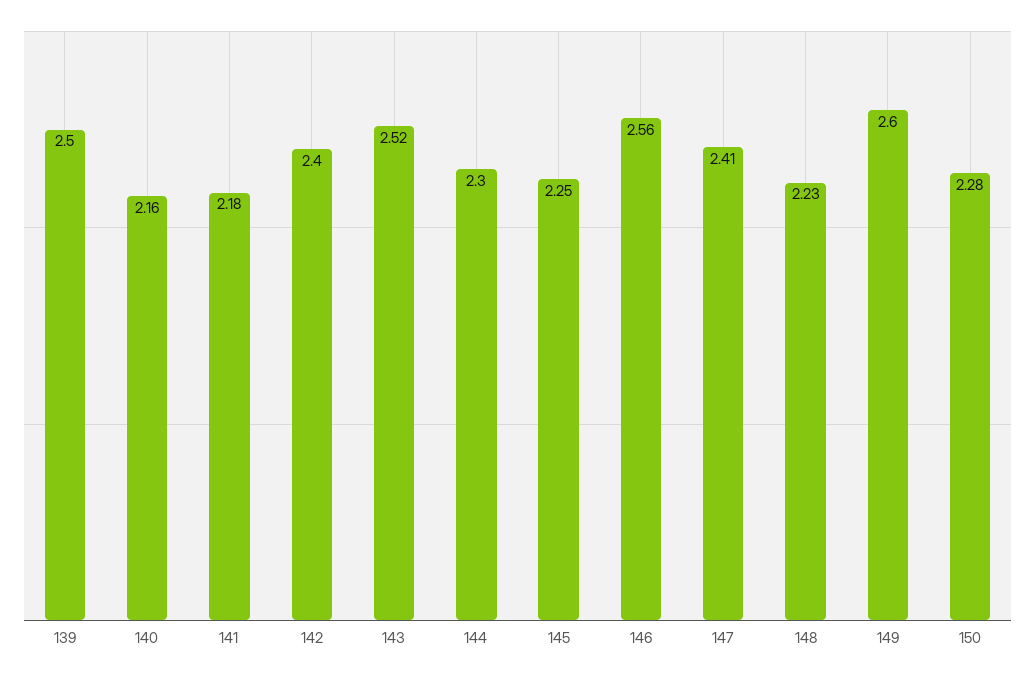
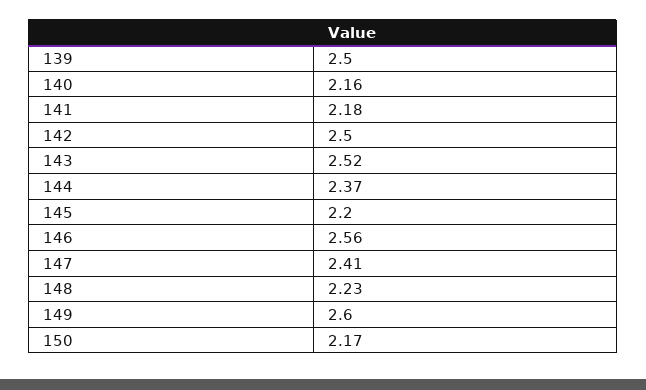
  {
    "139": 2.5,
    "140": 2.16,
    "141": 2.18,
-   "142": 2.4,
+   "142": 2.5,
    "143": 2.52,
-   "144": 2.3,
+   "144": 2.37,
-   "145": 2.25,
+   "145": 2.2,
    "146": 2.56,
    "147": 2.41,
    "148": 2.23,
    "149": 2.6,
-   "150": 2.28
+   "150": 2.17
  }

